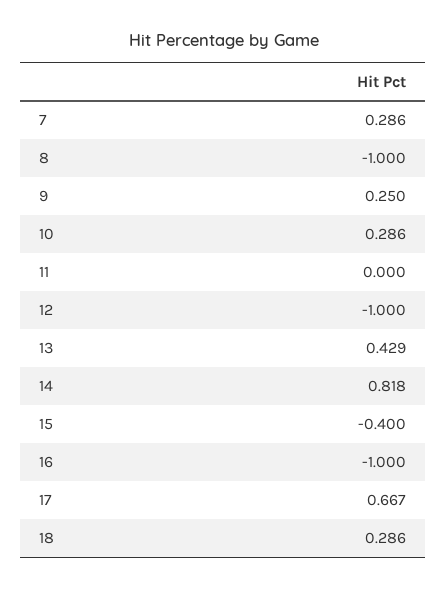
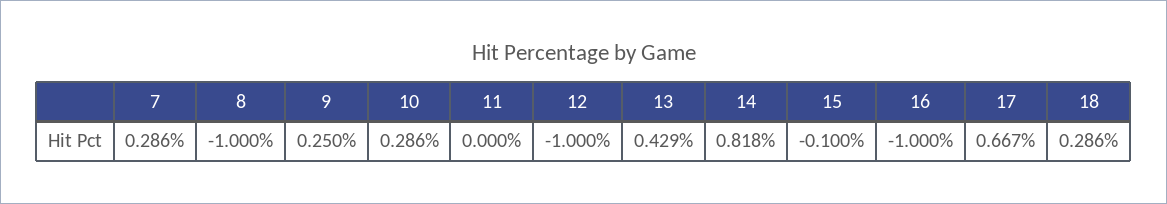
  {
    "7": 0.286,
    "8": -1,
    "9": 0.25,
    "10": 0.286,
    "11": 0,
    "12": -1,
    "13": 0.429,
    "14": 0.818,
-   "15": -0.4,
+   "15": -0.1,
    "16": -1,
    "17": 0.667,
    "18": 0.286
  }

